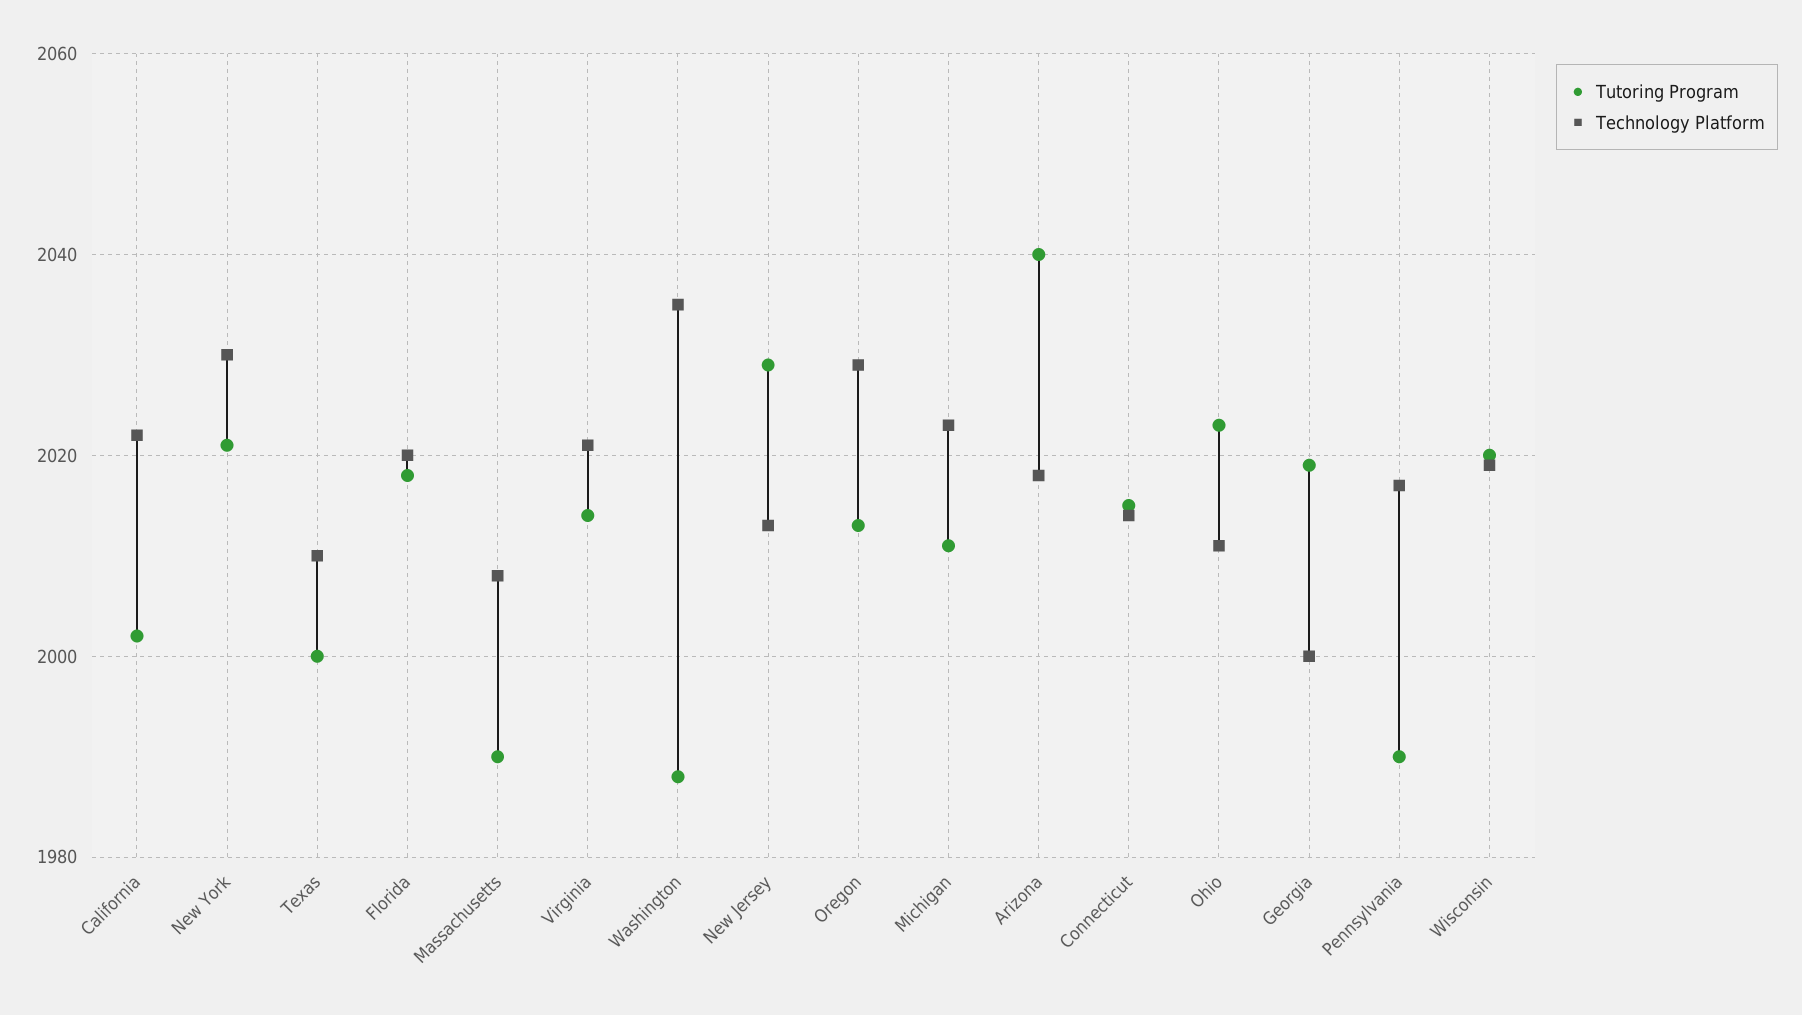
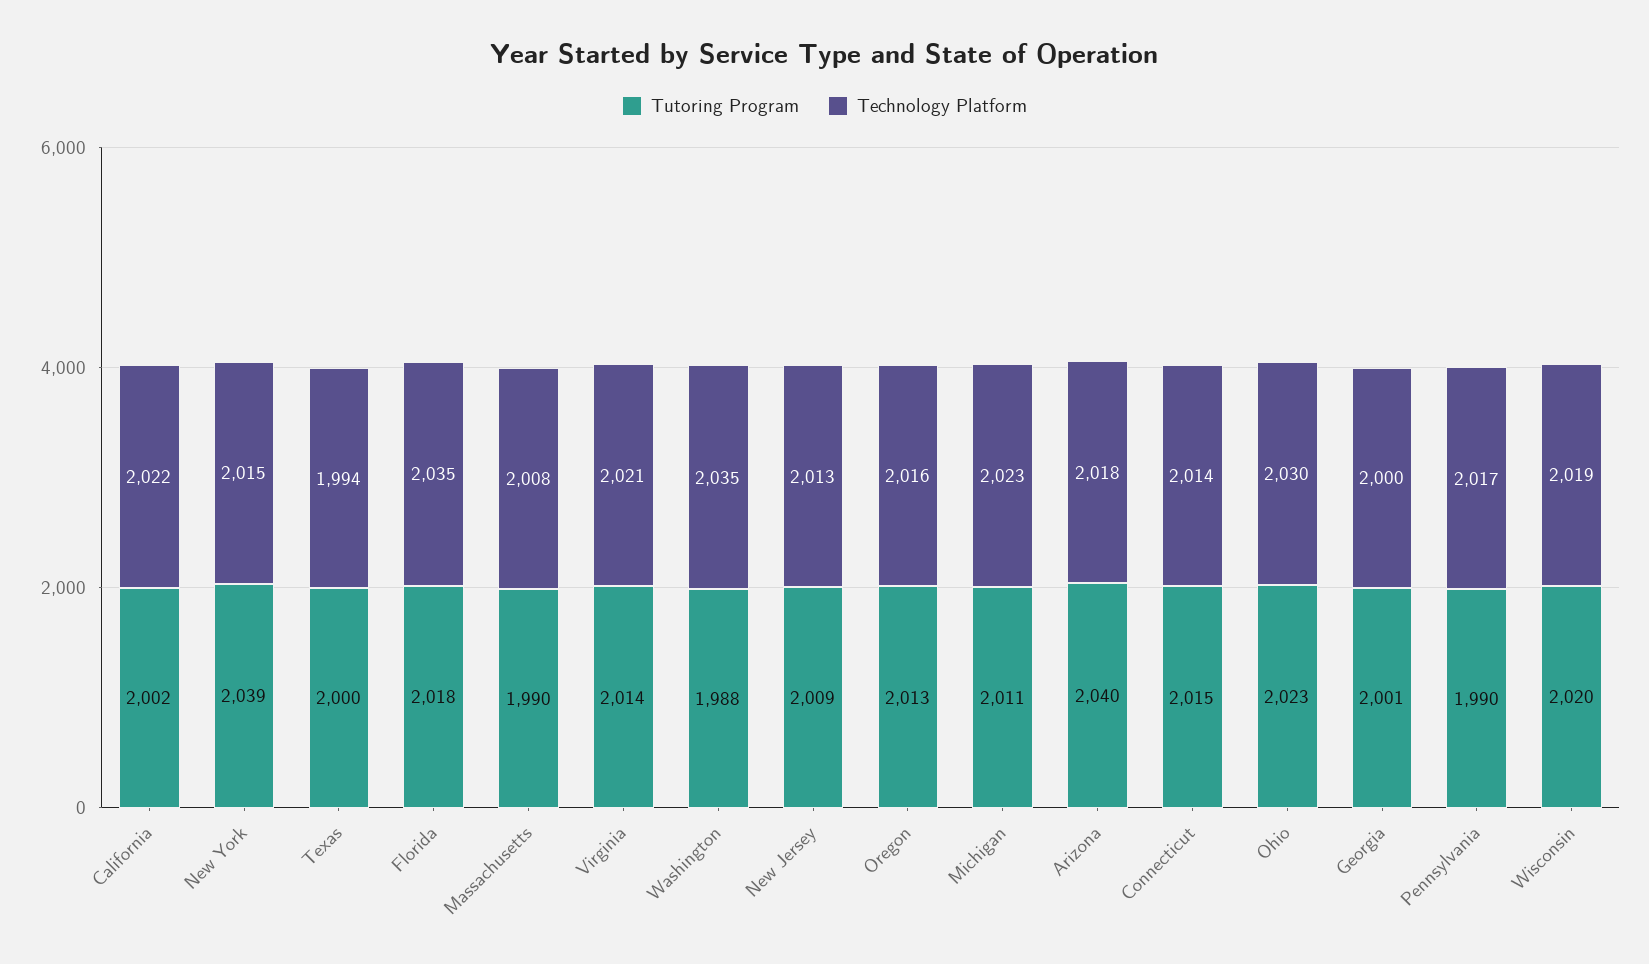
  {
    "Tutoring Program": {
      "California": 2002,
-     "New York": 2020,
+     "New York": 2039,
      "Texas": 2000,
      "Florida": 2018,
      "Massachusetts": 1990,
      "Virginia": 2014,
      "Washington": 1988,
-     "New Jersey": 2030,
+     "New Jersey": 2009,
      "Oregon": 2013,
      "Michigan": 2011,
      "Arizona": 2040,
      "Connecticut": 2015,
      "Ohio": 2023,
-     "Georgia": 2020,
+     "Georgia": 2001,
      "Pennsylvania": 1990,
      "Wisconsin": 2020
    },
    "Technology Platform": {
      "California": 2022,
-     "New York": 2030,
+     "New York": 2015,
-     "Texas": 2010,
+     "Texas": 1994,
-     "Florida": 2020,
+     "Florida": 2035,
      "Massachusetts": 2008,
      "Virginia": 2021,
      "Washington": 2035,
      "New Jersey": 2013,
-     "Oregon": 2030,
+     "Oregon": 2016,
      "Michigan": 2023,
      "Arizona": 2018,
      "Connecticut": 2014,
-     "Ohio": 2010,
+     "Ohio": 2030,
      "Georgia": 2000,
      "Pennsylvania": 2017,
      "Wisconsin": 2019
    }
  }

